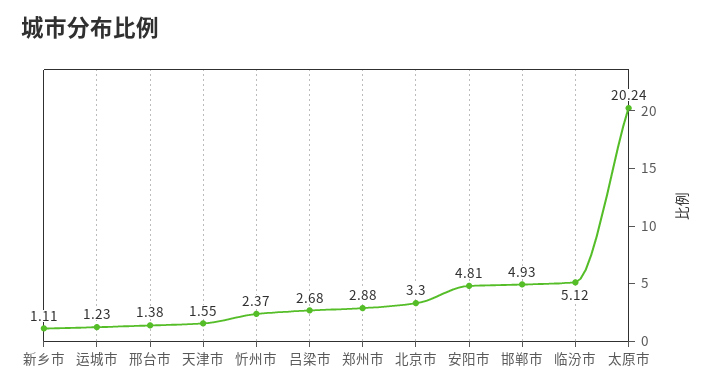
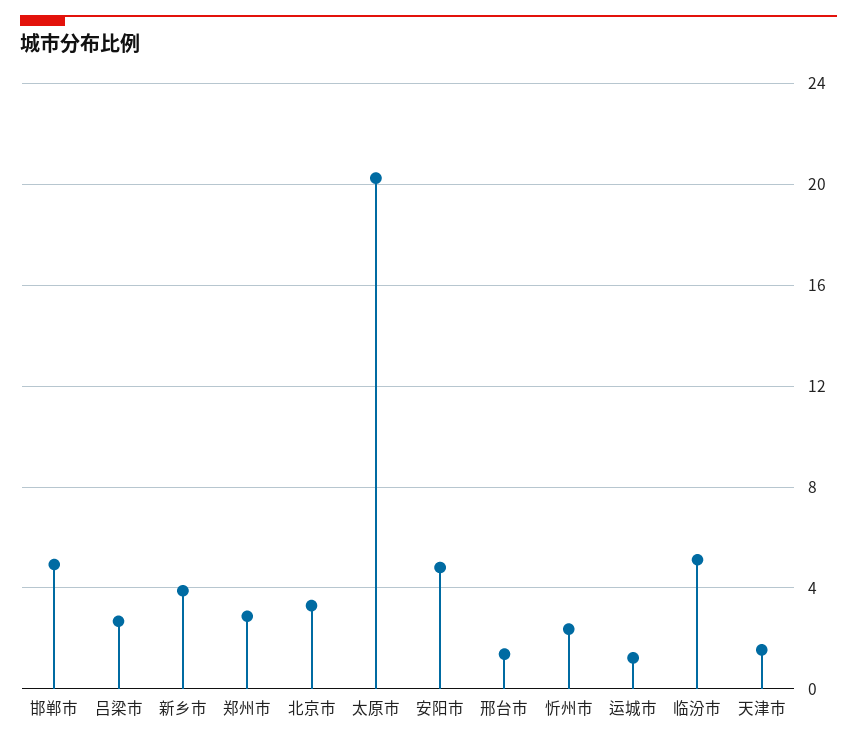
  {
-   "新乡市": 1.11,
+   "新乡市": 4,
    "运城市": 1.23,
    "邢台市": 1.38,
    "天津市": 1.55,
    "忻州市": 2.37,
    "吕梁市": 2.68,
    "郑州市": 2.88,
    "北京市": 3.3,
    "安阳市": 4.81,
    "邯郸市": 4.93,
    "临汾市": 5.12,
    "太原市": 20.24
  }

